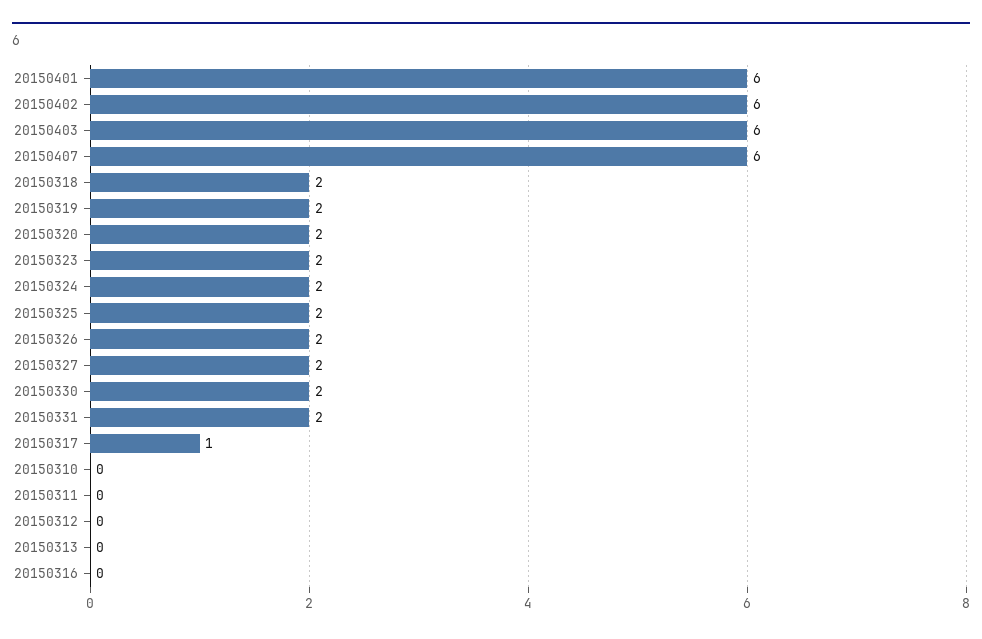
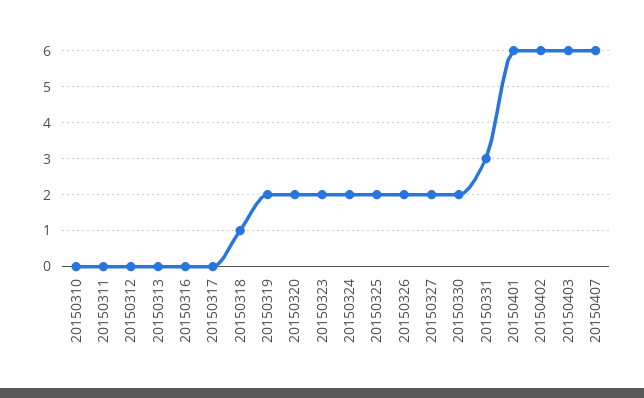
  {
    "20150401": 6,
    "20150402": 6,
    "20150403": 6,
    "20150407": 6,
-   "20150318": 2,
+   "20150318": 1,
    "20150319": 2,
    "20150320": 2,
    "20150323": 2,
    "20150324": 2,
    "20150325": 2,
    "20150326": 2,
    "20150327": 2,
    "20150330": 2,
-   "20150331": 2,
+   "20150331": 3,
-   "20150317": 1,
+   "20150317": 0,
    "20150310": 0,
    "20150311": 0,
    "20150312": 0,
    "20150313": 0,
    "20150316": 0
  }

